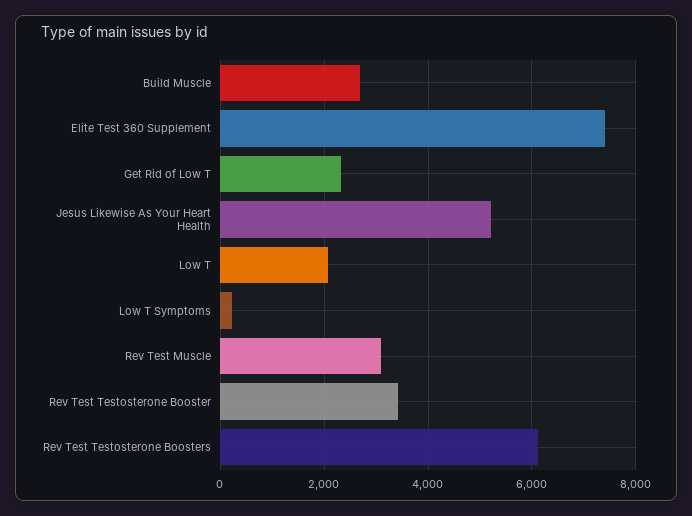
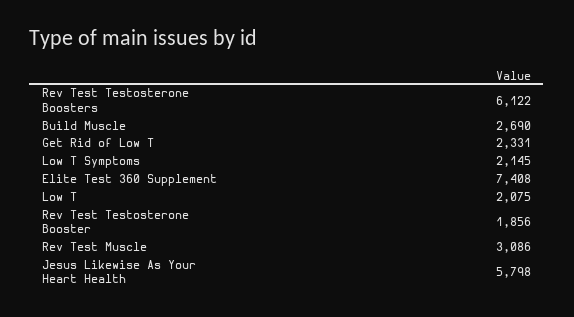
  {
    "Build Muscle": 2690,
    "Elite Test 360 Supplement": 7408,
    "Get Rid of Low T": 2331,
-   "Jesus Likewise As Your Heart Health": 5200,
+   "Jesus Likewise As Your Heart Health": 5798,
    "Low T": 2075,
-   "Low T Symptoms": 200,
+   "Low T Symptoms": 2145,
    "Rev Test Muscle": 3086,
-   "Rev Test Testosterone Booster": 3400,
+   "Rev Test Testosterone Booster": 1856,
    "Rev Test Testosterone Boosters": 6122
  }

